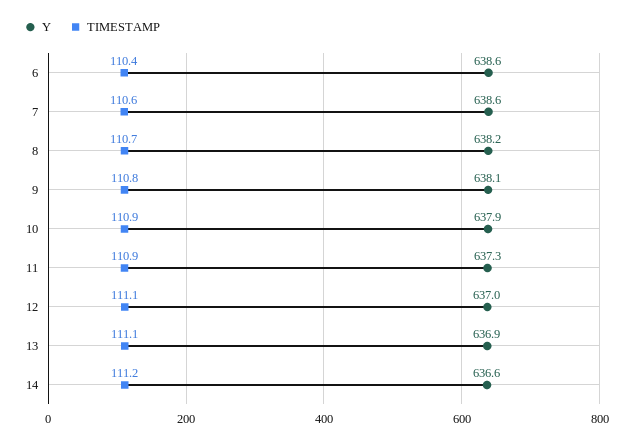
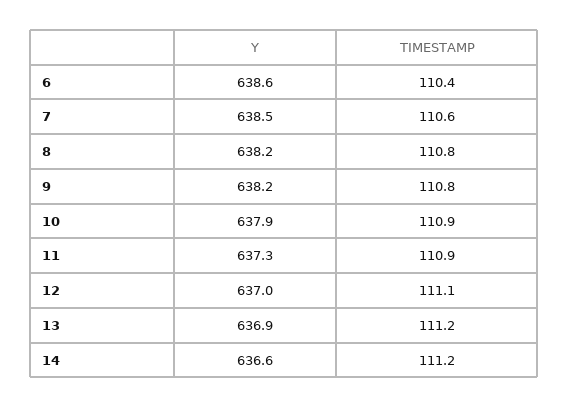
  {
    "Y": {
      "6": 638.6,
-     "7": 638.6,
+     "7": 638.5,
      "8": 638.2,
-     "9": 638.1,
+     "9": 638.2,
      "10": 637.9,
      "11": 637.3,
      "12": 637,
      "13": 636.9,
      "14": 636.6
    },
    "TIMESTAMP": {
      "6": 110.4,
      "7": 110.6,
-     "8": 110.7,
+     "8": 110.8,
      "9": 110.8,
      "10": 110.9,
      "11": 110.9,
      "12": 111.1,
-     "13": 111.1,
+     "13": 111.2,
      "14": 111.2
    }
  }

